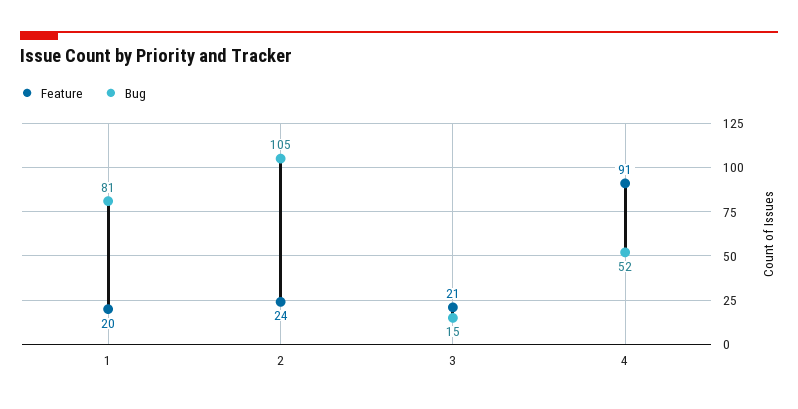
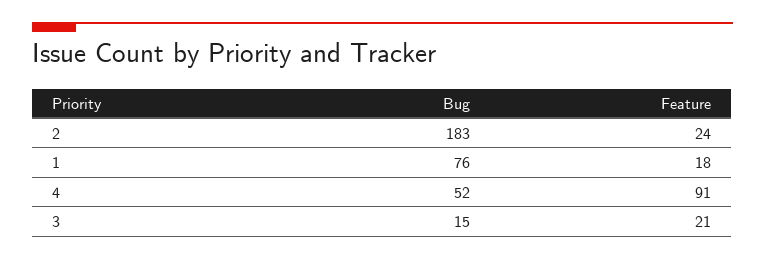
  {
    "Feature": {
-     "1": 20,
+     "1": 18,
      "2": 24,
      "3": 21,
      "4": 91
    },
    "Bug": {
-     "1": 81,
+     "1": 76,
-     "2": 105,
+     "2": 183,
      "3": 15,
      "4": 52
    }
  }

